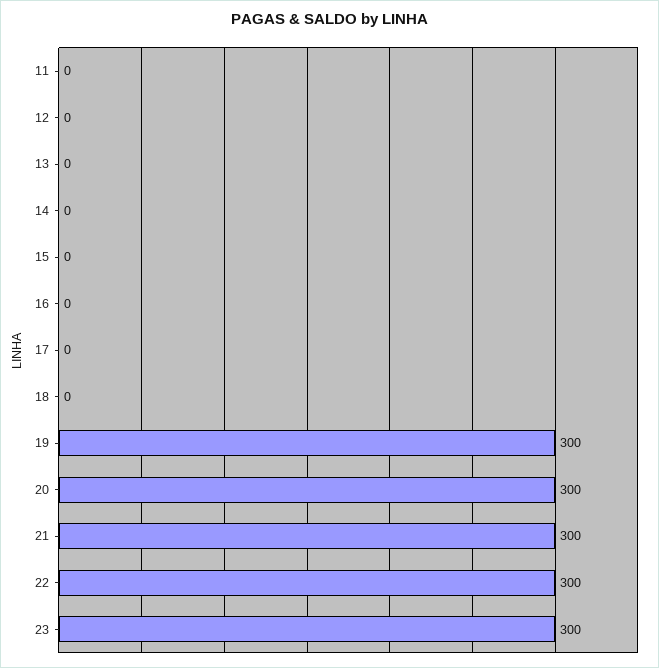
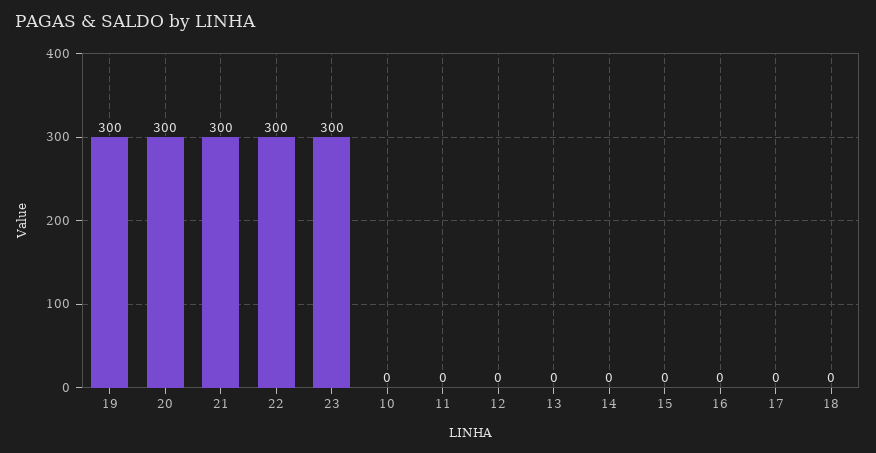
  {
    "11": 0,
    "12": 0,
    "13": 0,
    "14": 0,
    "15": 0,
    "16": 0,
    "17": 0,
    "18": 0,
    "19": 300,
    "20": 300,
    "21": 300,
    "22": 300,
-   "23": 300
+   "23": 300,
+   "10": 0
  }

